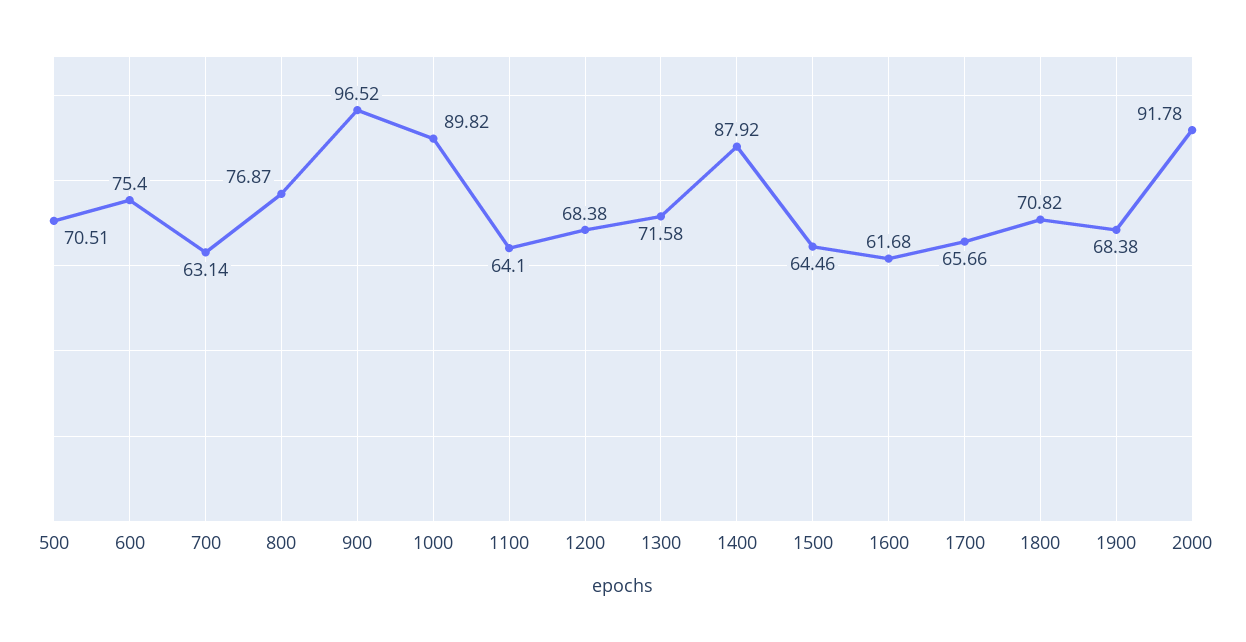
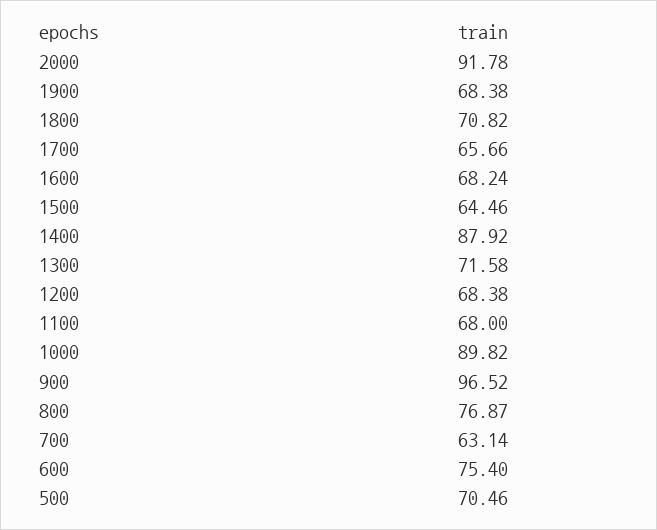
  {
-   "500": 70.51,
+   "500": 70.46,
    "600": 75.4,
    "700": 63.14,
    "800": 76.87,
    "900": 96.52,
    "1000": 89.82,
-   "1100": 64.1,
+   "1100": 68,
    "1200": 68.38,
    "1300": 71.58,
    "1400": 87.92,
    "1500": 64.46,
-   "1600": 61.68,
+   "1600": 68.24,
    "1700": 65.66,
    "1800": 70.82,
    "1900": 68.38,
    "2000": 91.78
  }

